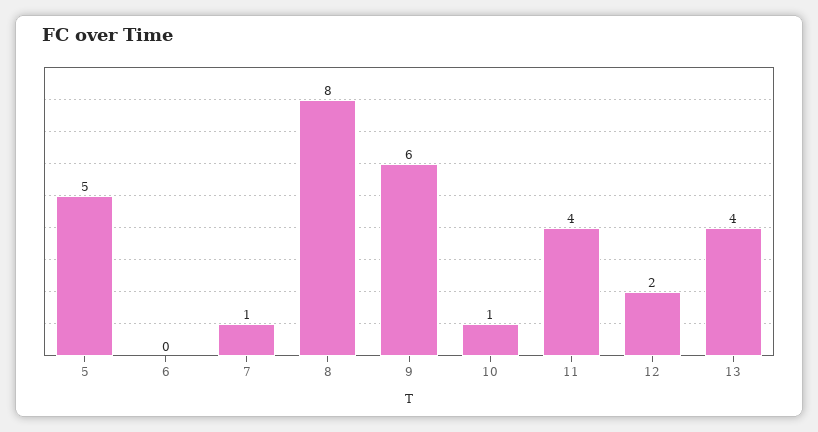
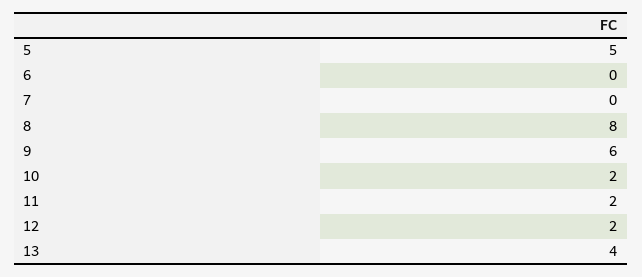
  {
    "5": 5,
    "6": 0,
-   "7": 1,
+   "7": 0,
    "8": 8,
    "9": 6,
-   "10": 1,
+   "10": 2,
-   "11": 4,
+   "11": 2,
    "12": 2,
    "13": 4
  }

